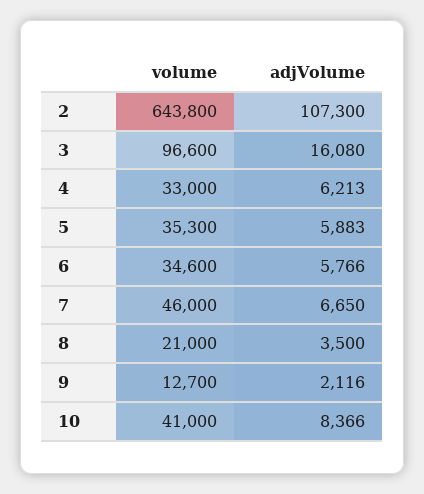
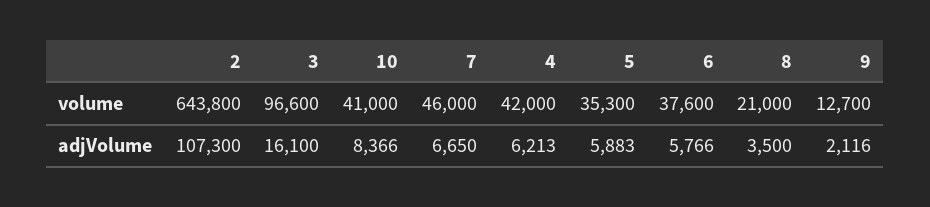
  {
    "volume": {
      "2": 643800,
      "3": 96600,
-     "4": 33000,
+     "4": 42000,
      "5": 35300,
-     "6": 34600,
+     "6": 37600,
      "7": 46000,
      "8": 21000,
      "9": 12700,
      "10": 41000
    },
    "adjVolume": {
      "2": 107300,
-     "3": 16080,
+     "3": 16100,
      "4": 6213,
      "5": 5883,
      "6": 5766,
      "7": 6650,
      "8": 3500,
      "9": 2116,
      "10": 8366
    }
  }

